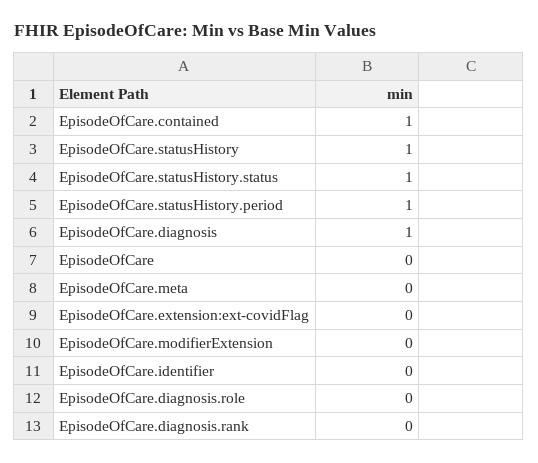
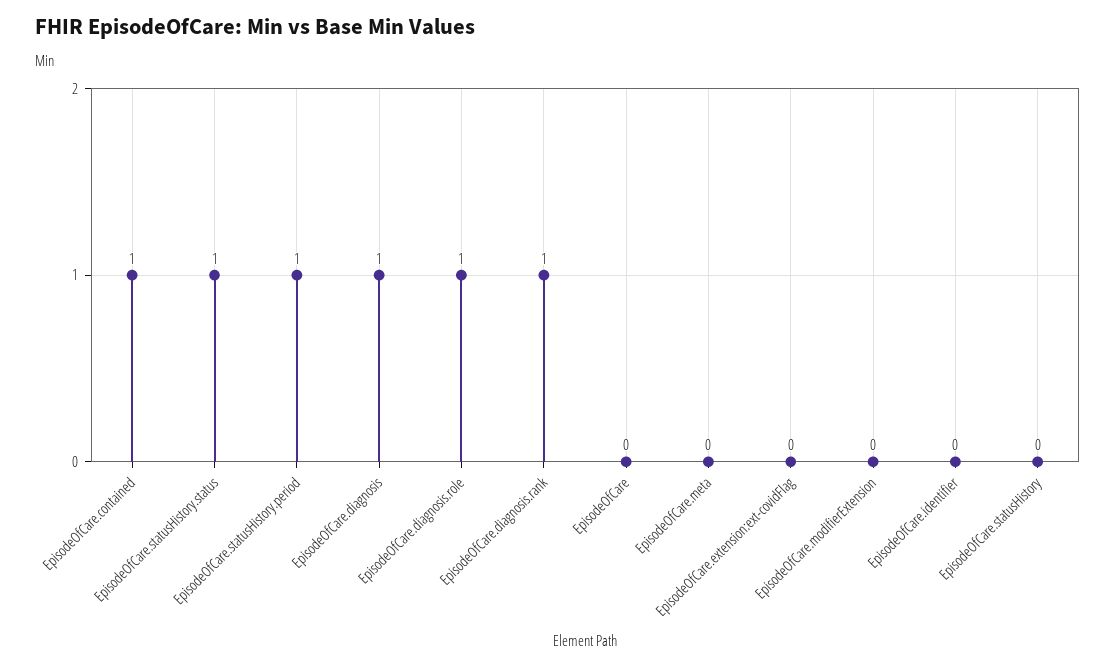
  {
    "EpisodeOfCare.contained": 1,
-   "EpisodeOfCare.statusHistory": 1,
+   "EpisodeOfCare.statusHistory": 0,
    "EpisodeOfCare.statusHistory.status": 1,
    "EpisodeOfCare.statusHistory.period": 1,
    "EpisodeOfCare.diagnosis": 1,
    "EpisodeOfCare": 0,
    "EpisodeOfCare.meta": 0,
    "EpisodeOfCare.extension:ext-covidFlag": 0,
    "EpisodeOfCare.modifierExtension": 0,
    "EpisodeOfCare.identifier": 0,
-   "EpisodeOfCare.diagnosis.role": 0,
+   "EpisodeOfCare.diagnosis.role": 1,
-   "EpisodeOfCare.diagnosis.rank": 0
+   "EpisodeOfCare.diagnosis.rank": 1
  }

